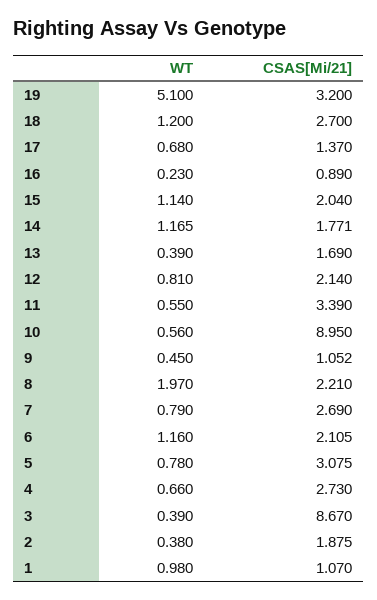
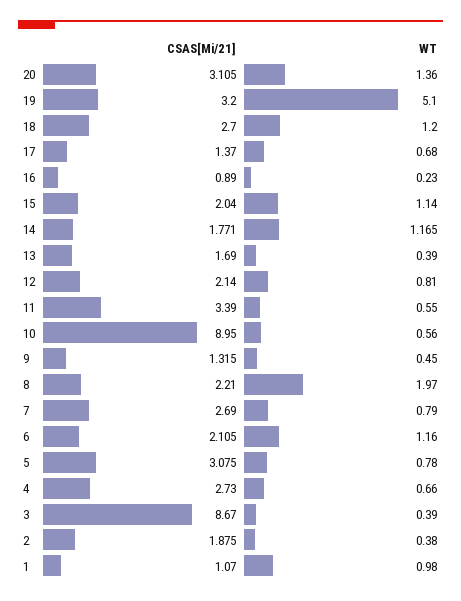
  {
    "WT": {
      "19": 5.1,
      "18": 1.2,
      "17": 0.68,
      "16": 0.23,
      "15": 1.14,
      "14": 1.165,
      "13": 0.39,
      "12": 0.81,
      "11": 0.55,
      "10": 0.56,
      "9": 0.45,
      "8": 1.97,
      "7": 0.79,
      "6": 1.16,
      "5": 0.78,
      "4": 0.66,
      "3": 0.39,
      "2": 0.38,
-     "1": 0.98
+     "1": 0.98,
+     "20": 1.36
    },
    "CSAS[Mi/21]": {
      "19": 3.2,
      "18": 2.7,
      "17": 1.37,
      "16": 0.89,
      "15": 2.04,
      "14": 1.771,
      "13": 1.69,
      "12": 2.14,
      "11": 3.39,
      "10": 8.95,
-     "9": 1.052,
+     "9": 1.315,
      "8": 2.21,
      "7": 2.69,
      "6": 2.105,
      "5": 3.075,
      "4": 2.73,
      "3": 8.67,
      "2": 1.875,
-     "1": 1.07
+     "1": 1.07,
+     "20": 3.105
    }
  }

